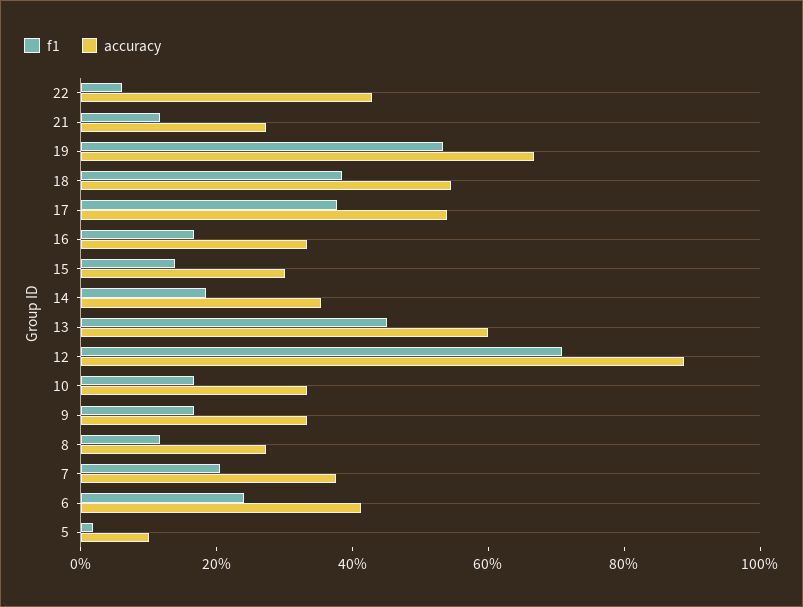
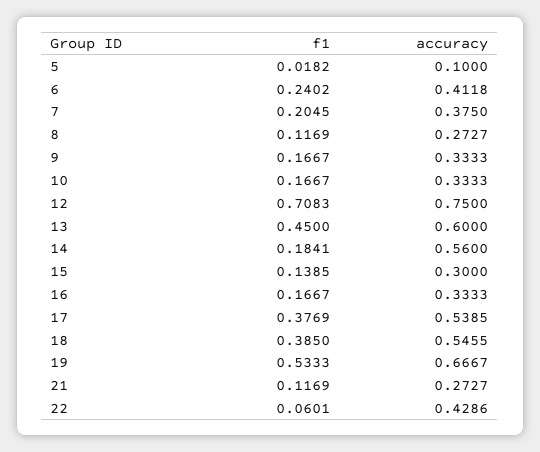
  {
    "f1": {
      "22": 0.0601,
      "21": 0.1169,
      "19": 0.5333,
      "18": 0.385,
      "17": 0.3769,
      "16": 0.1667,
      "15": 0.1385,
      "14": 0.1841,
      "13": 0.45,
      "12": 0.7083,
      "10": 0.1667,
      "9": 0.1667,
      "8": 0.1169,
      "7": 0.2045,
      "6": 0.2402,
      "5": 0.0182
    },
    "accuracy": {
      "22": 0.4286,
      "21": 0.2727,
      "19": 0.6667,
      "18": 0.5455,
      "17": 0.5385,
      "16": 0.3333,
      "15": 0.3,
-     "14": 0.35,
+     "14": 0.56,
      "13": 0.6,
-     "12": 0.9,
+     "12": 0.75,
      "10": 0.3333,
      "9": 0.3333,
      "8": 0.2727,
      "7": 0.375,
      "6": 0.4118,
      "5": 0.1
    }
  }

